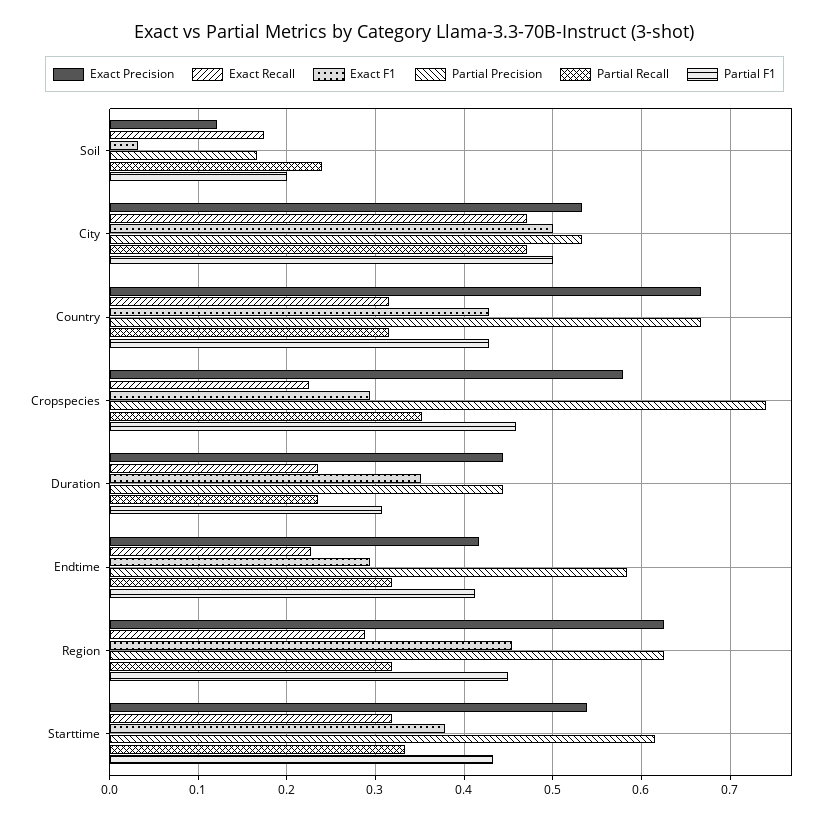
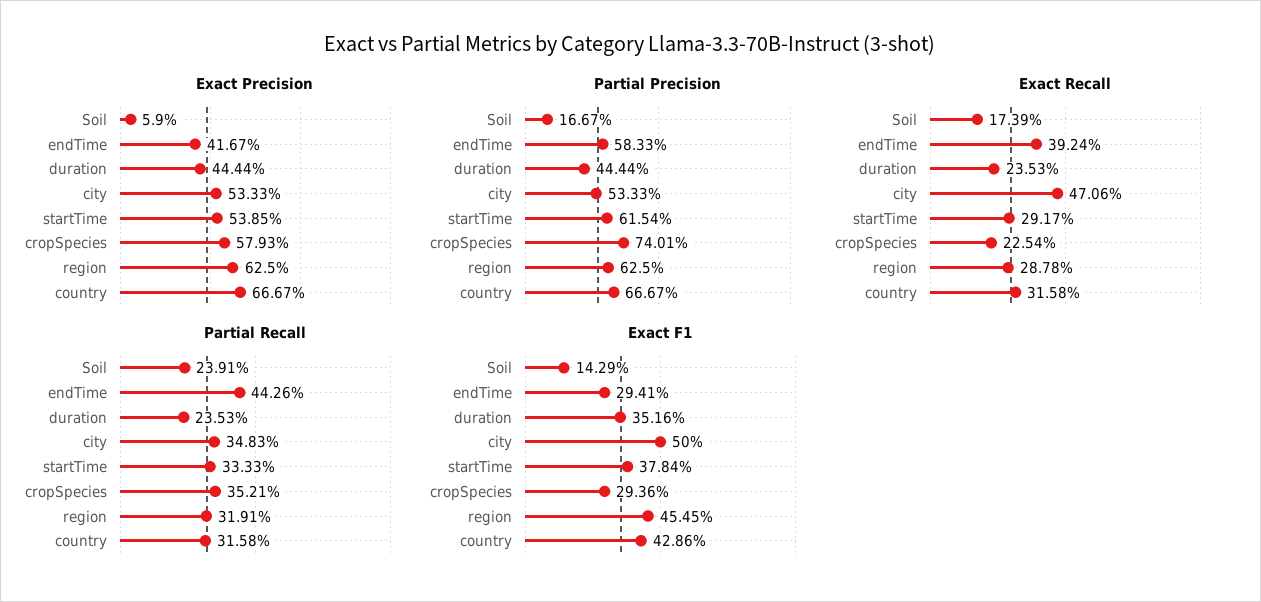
  {
    "Exact Precision": {
-     "Soil": 0.12,
+     "Soil": 0.059,
      "City": 0.5333,
      "Country": 0.6667,
      "Cropspecies": 0.5793,
      "Duration": 0.4444,
      "Endtime": 0.4167,
      "Region": 0.625,
      "Starttime": 0.5385
    },
    "Exact Recall": {
      "Soil": 0.1739,
      "City": 0.4706,
      "Country": 0.3158,
      "Cropspecies": 0.2254,
      "Duration": 0.2353,
-     "Endtime": 0.23,
+     "Endtime": 0.3924,
      "Region": 0.2878,
-     "Starttime": 0.32
+     "Starttime": 0.2917
    },
    "Exact F1": {
-     "Soil": 0.03,
+     "Soil": 0.1429,
      "City": 0.5,
      "Country": 0.4286,
      "Cropspecies": 0.2936,
      "Duration": 0.3516,
      "Endtime": 0.2941,
      "Region": 0.4545,
      "Starttime": 0.3784
    },
    "Partial Precision": {
      "Soil": 0.1667,
      "City": 0.5333,
      "Country": 0.6667,
      "Cropspecies": 0.7401,
      "Duration": 0.4444,
      "Endtime": 0.5833,
      "Region": 0.625,
      "Starttime": 0.6154
    },
    "Partial Recall": {
      "Soil": 0.2391,
-     "City": 0.47,
+     "City": 0.3483,
      "Country": 0.3158,
      "Cropspecies": 0.3521,
      "Duration": 0.2353,
-     "Endtime": 0.32,
+     "Endtime": 0.4426,
      "Region": 0.3191,
      "Starttime": 0.3333
-   },
+   }
-   "Partial F1": {
-     "Soil": 0.2,
-     "City": 0.5,
-     "Country": 0.43,
-     "Cropspecies": 0.46,
-     "Duration": 0.31,
-     "Endtime": 0.41,
-     "Region": 0.45,
-     "Starttime": 0.43
-   }
  }

